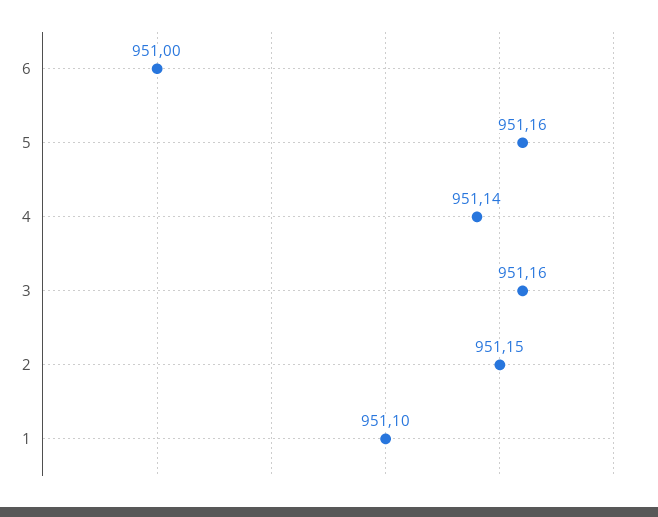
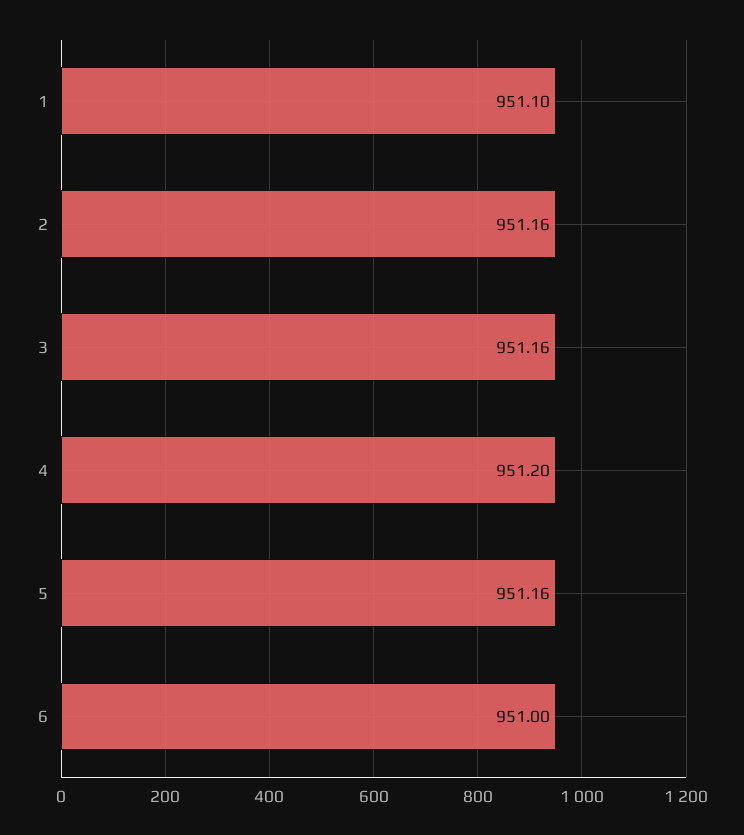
  {
    "6": 951,
    "5": 951.16,
-   "4": 951.14,
+   "4": 951.2,
    "3": 951.16,
-   "2": 951.15,
+   "2": 951.16,
    "1": 951.1
  }

